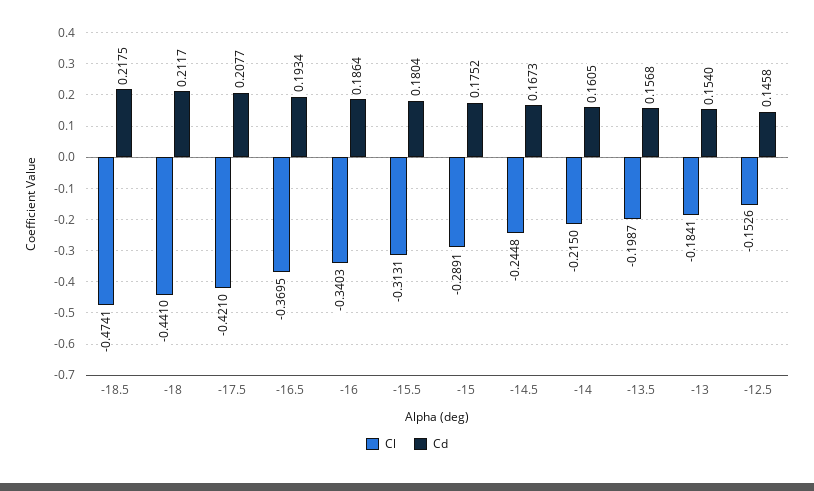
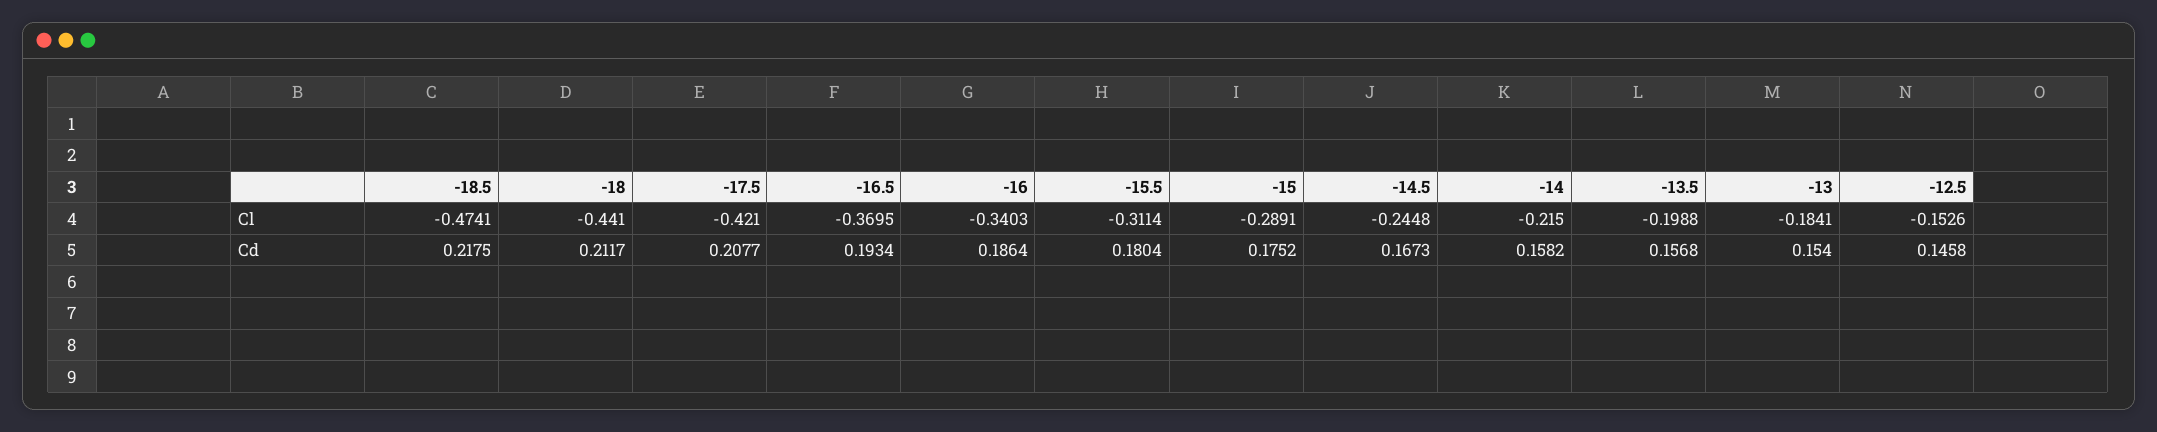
  {
    "Cl": {
      "-18.5": -0.4741,
      "-18": -0.441,
      "-17.5": -0.421,
      "-16.5": -0.3695,
      "-16": -0.3403,
-     "-15.5": -0.3131,
+     "-15.5": -0.3114,
      "-15": -0.2891,
      "-14.5": -0.2448,
      "-14": -0.215,
-     "-13.5": -0.1987,
+     "-13.5": -0.1988,
      "-13": -0.1841,
      "-12.5": -0.1526
    },
    "Cd": {
      "-18.5": 0.2175,
      "-18": 0.2117,
      "-17.5": 0.2077,
      "-16.5": 0.1934,
      "-16": 0.1864,
      "-15.5": 0.1804,
      "-15": 0.1752,
      "-14.5": 0.1673,
-     "-14": 0.1605,
+     "-14": 0.1582,
      "-13.5": 0.1568,
      "-13": 0.154,
      "-12.5": 0.1458
    }
  }

